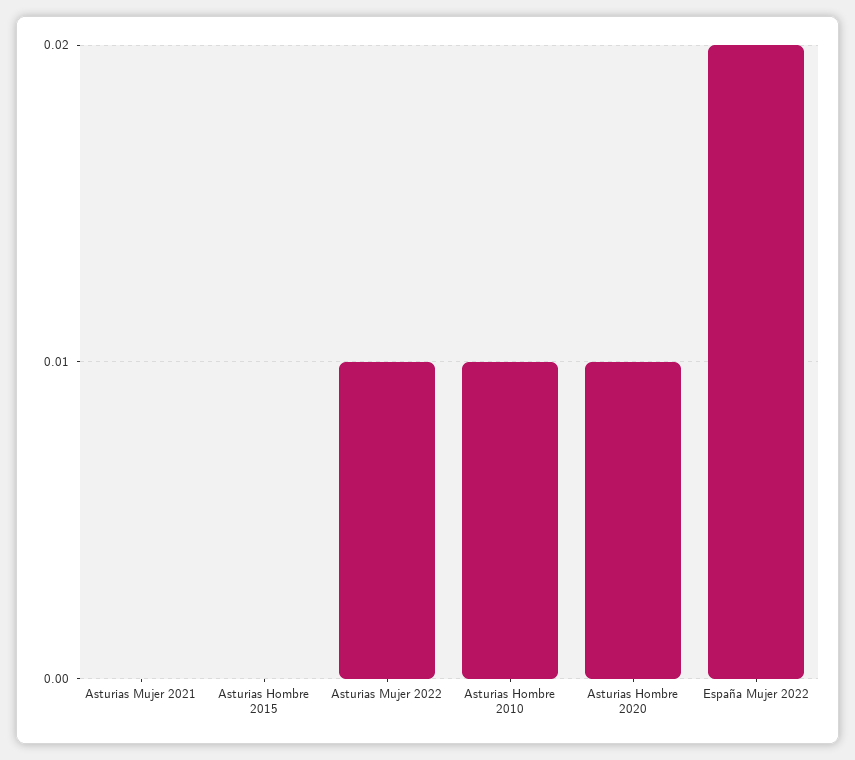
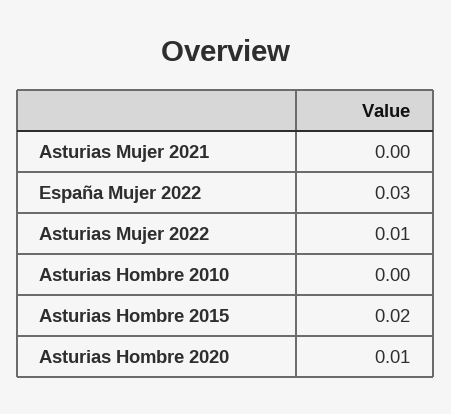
  {
    "Asturias Mujer 2021": 0,
-   "Asturias Hombre 2015": 0,
+   "Asturias Hombre 2015": 0.02,
    "Asturias Mujer 2022": 0.01,
-   "Asturias Hombre 2010": 0.01,
+   "Asturias Hombre 2010": 0,
    "Asturias Hombre 2020": 0.01,
-   "España Mujer 2022": 0.02
+   "España Mujer 2022": 0.03
  }

